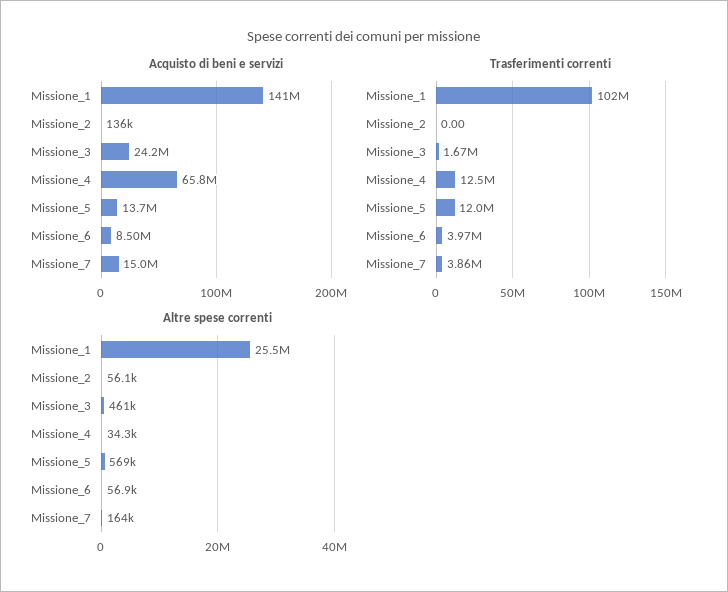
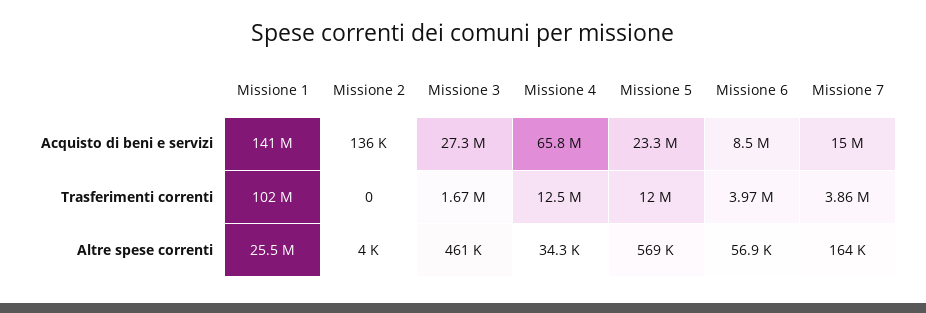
  {
    "Acquisto di beni e servizi": {
      "Missione_1": 141000000,
      "Missione_2": 136000,
-     "Missione_3": 24200000,
+     "Missione_3": 27300000,
      "Missione_4": 65800000,
-     "Missione_5": 13700000,
+     "Missione_5": 23300000,
      "Missione_6": 8500000,
      "Missione_7": 15000000
    },
    "Trasferimenti correnti": {
      "Missione_1": 102000000,
      "Missione_2": 0,
      "Missione_3": 1670000,
      "Missione_4": 12500000,
      "Missione_5": 12000000,
      "Missione_6": 3970000,
      "Missione_7": 3860000
    },
    "Altre spese correnti": {
      "Missione_1": 25500000,
-     "Missione_2": 56100,
+     "Missione_2": 4000,
      "Missione_3": 461000,
      "Missione_4": 34300,
      "Missione_5": 569000,
      "Missione_6": 56900,
      "Missione_7": 164000
    }
  }

